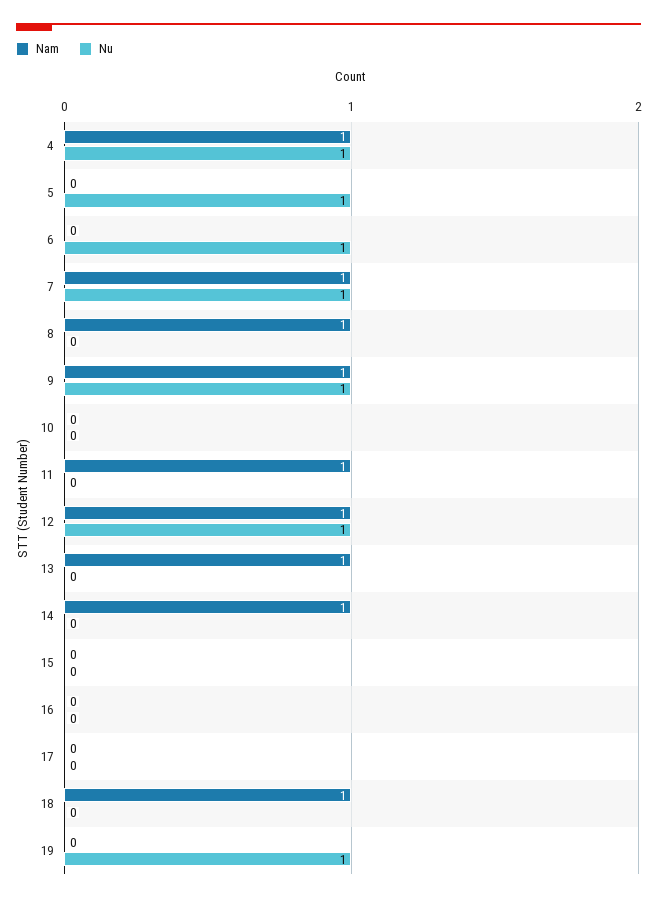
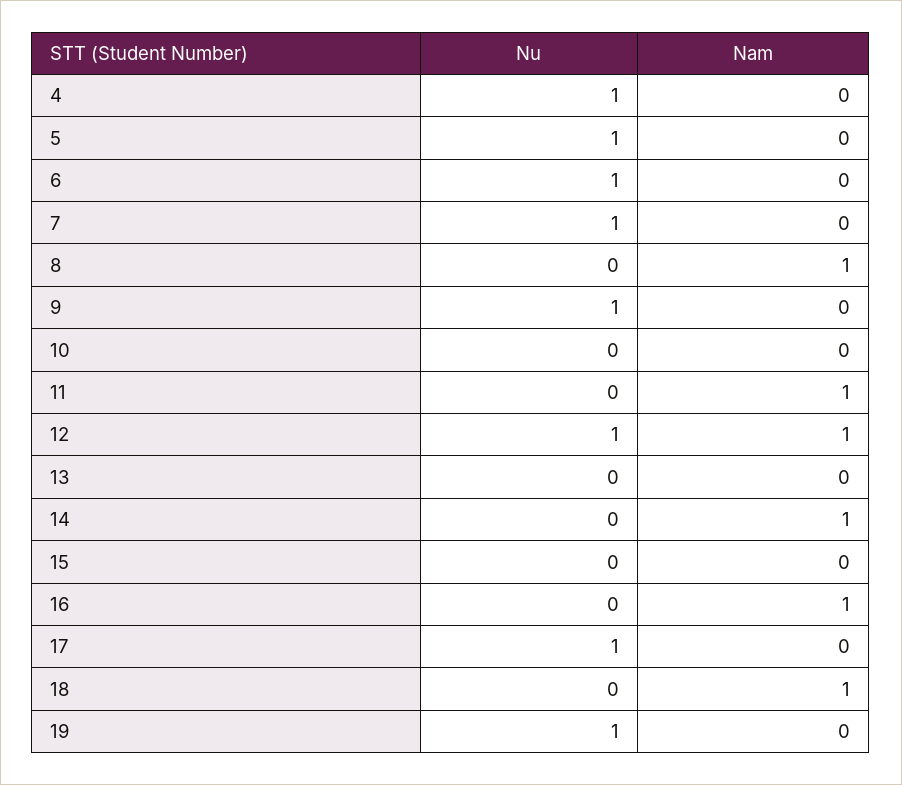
  {
    "Nam": {
-     "4": 1,
+     "4": 0,
      "5": 0,
      "6": 0,
-     "7": 1,
+     "7": 0,
      "8": 1,
-     "9": 1,
+     "9": 0,
      "10": 0,
      "11": 1,
      "12": 1,
-     "13": 1,
+     "13": 0,
      "14": 1,
      "15": 0,
-     "16": 0,
+     "16": 1,
      "17": 0,
      "18": 1,
      "19": 0
    },
    "Nu": {
      "4": 1,
      "5": 1,
      "6": 1,
      "7": 1,
      "8": 0,
      "9": 1,
      "10": 0,
      "11": 0,
      "12": 1,
      "13": 0,
      "14": 0,
      "15": 0,
      "16": 0,
-     "17": 0,
+     "17": 1,
      "18": 0,
      "19": 1
    }
  }

